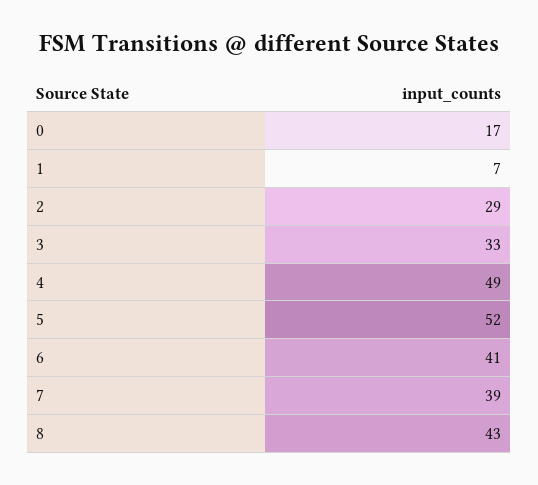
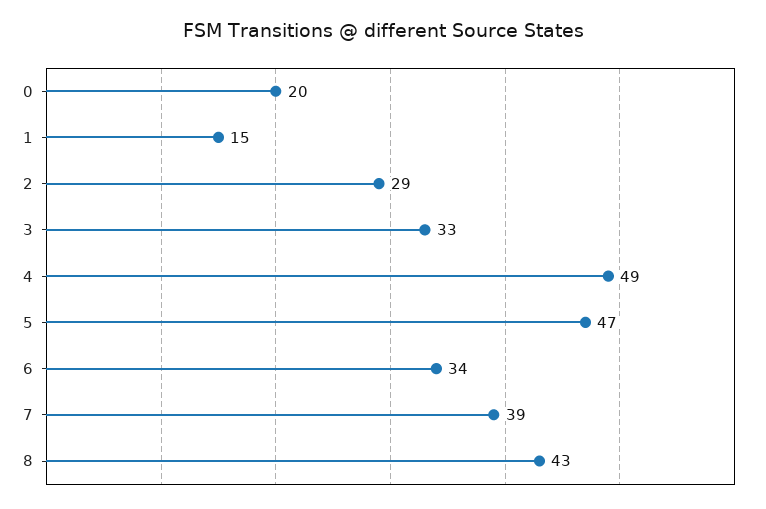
  {
-   "0": 17,
+   "0": 20,
-   "1": 7,
+   "1": 15,
    "2": 29,
    "3": 33,
    "4": 49,
-   "5": 52,
+   "5": 47,
-   "6": 41,
+   "6": 34,
    "7": 39,
    "8": 43
  }

